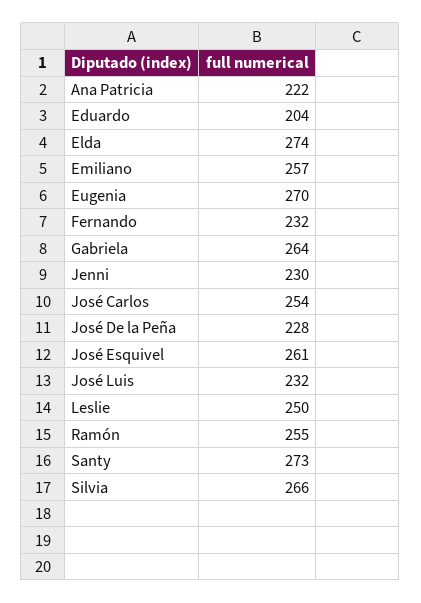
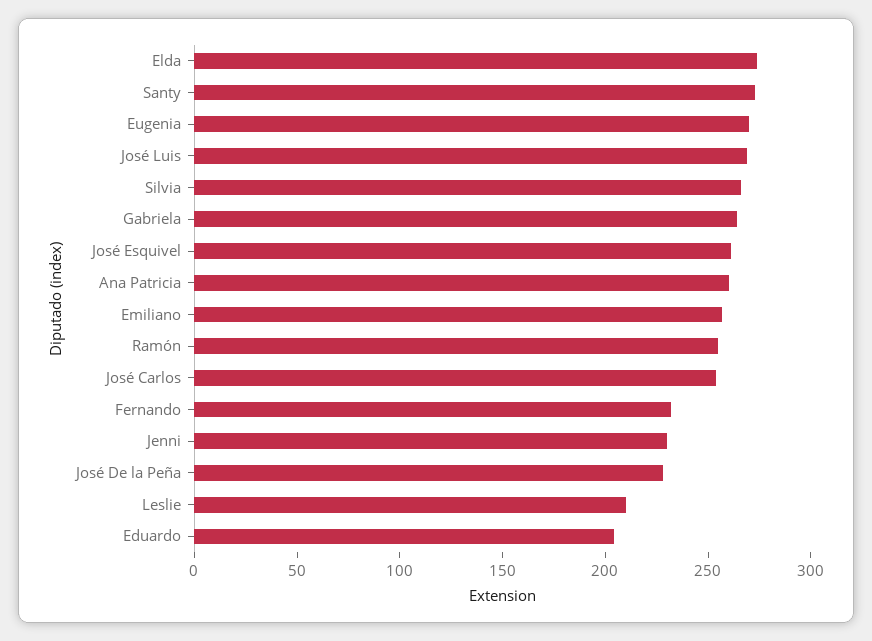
  {
-   "Ana Patricia": 222,
+   "Ana Patricia": 260,
    "Eduardo": 204,
    "Elda": 274,
    "Emiliano": 257,
    "Eugenia": 270,
    "Fernando": 232,
    "Gabriela": 264,
    "Jenni": 230,
    "José Carlos": 254,
    "José De la Peña": 228,
    "José Esquivel": 261,
-   "José Luis": 232,
+   "José Luis": 270,
-   "Leslie": 250,
+   "Leslie": 210,
    "Ramón": 255,
    "Santy": 273,
    "Silvia": 266
  }

